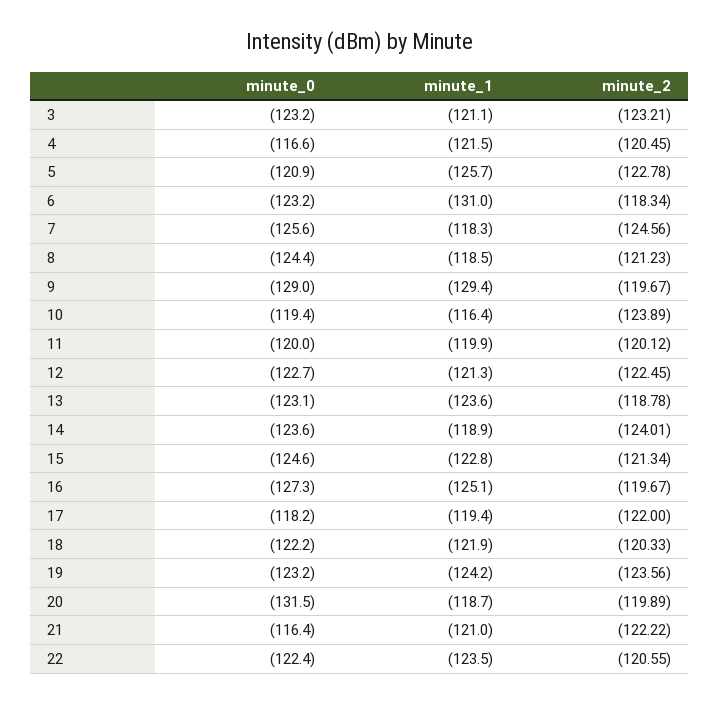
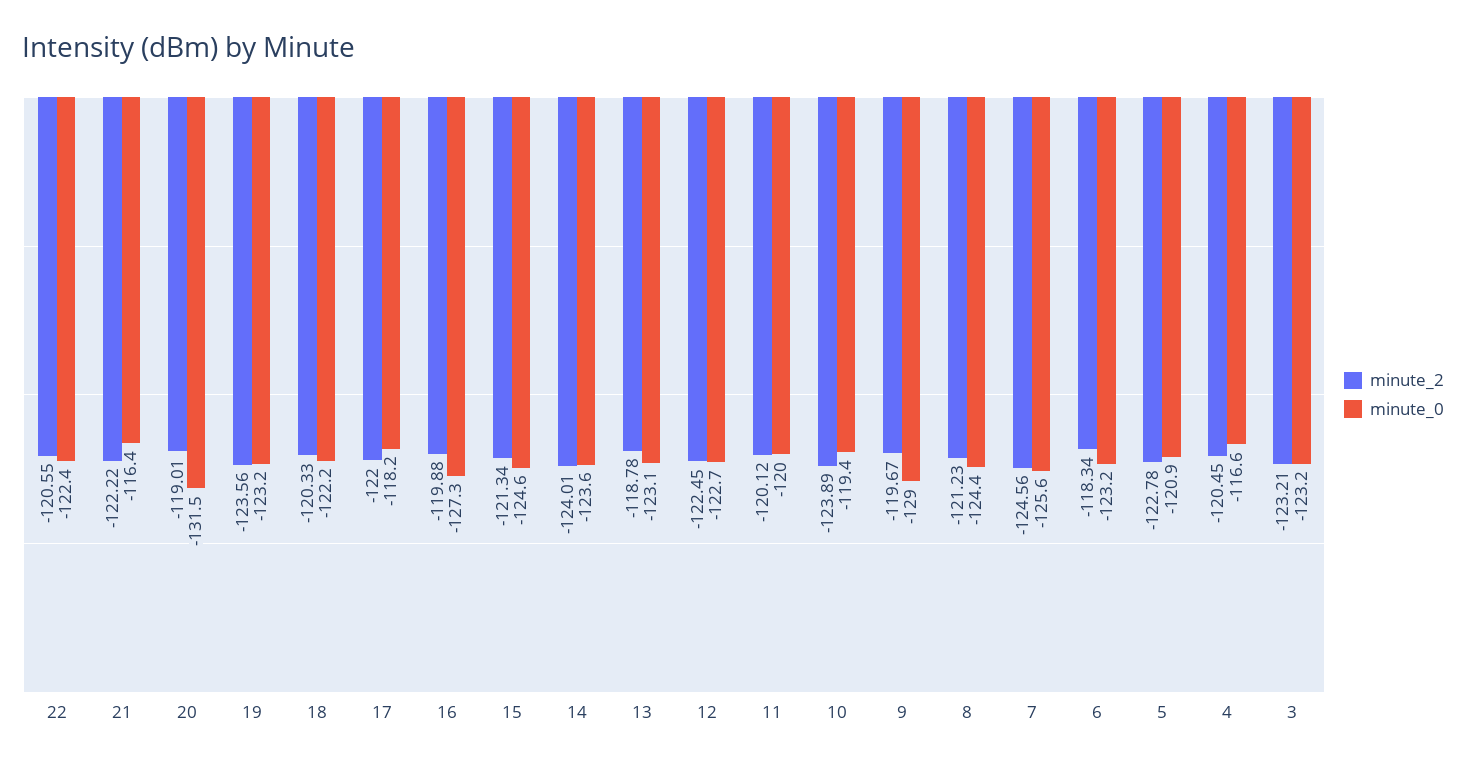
  {
    "minute_0": {
      "3": -123.2,
      "4": -116.6,
      "5": -120.9,
      "6": -123.2,
      "7": -125.6,
      "8": -124.4,
      "9": -129,
      "10": -119.4,
      "11": -120,
      "12": -122.7,
      "13": -123.1,
      "14": -123.6,
      "15": -124.6,
      "16": -127.3,
      "17": -118.2,
      "18": -122.2,
      "19": -123.2,
      "20": -131.5,
      "21": -116.4,
      "22": -122.4
    },
-   "minute_1": {
-     "3": -121.1,
-     "4": -121.5,
-     "5": -125.7,
-     "6": -131,
-     "7": -118.3,
-     "8": -118.5,
-     "9": -129.4,
-     "10": -116.4,
-     "11": -119.9,
-     "12": -121.3,
-     "13": -123.6,
-     "14": -118.9,
-     "15": -122.8,
-     "16": -125.1,
-     "17": -119.4,
-     "18": -121.9,
-     "19": -124.2,
-     "20": -118.7,
-     "21": -121,
-     "22": -123.5
-   },
    "minute_2": {
      "3": -123.21,
      "4": -120.45,
      "5": -122.78,
      "6": -118.34,
      "7": -124.56,
      "8": -121.23,
      "9": -119.67,
      "10": -123.89,
      "11": -120.12,
      "12": -122.45,
      "13": -118.78,
      "14": -124.01,
      "15": -121.34,
-     "16": -119.67,
+     "16": -119.88,
      "17": -122,
      "18": -120.33,
      "19": -123.56,
-     "20": -119.89,
+     "20": -119.01,
      "21": -122.22,
      "22": -120.55
    }
  }

